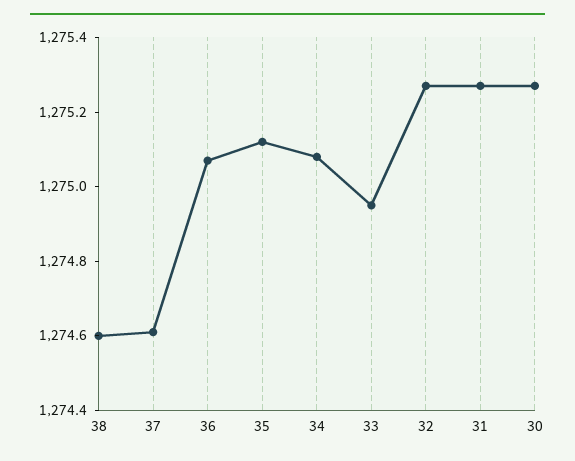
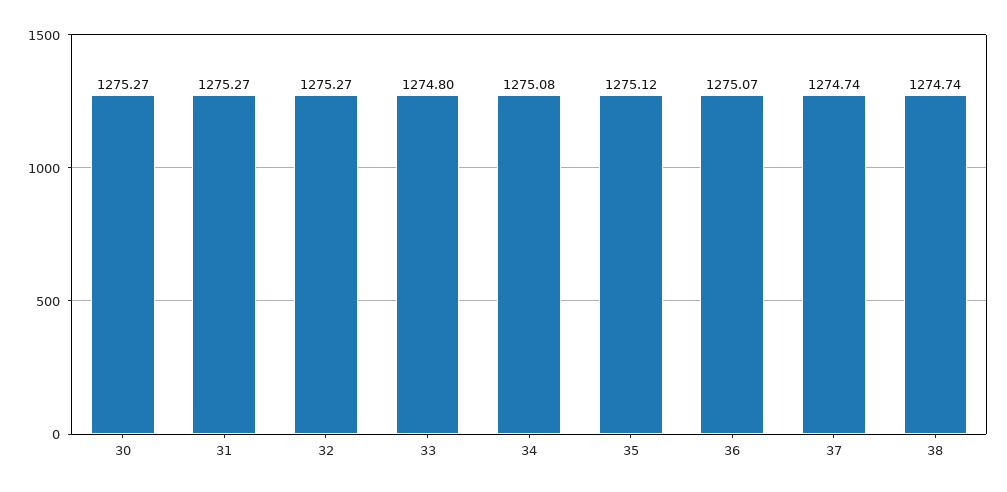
  {
-   "38": 1274.6,
+   "38": 1274.74,
-   "37": 1274.6,
+   "37": 1274.74,
    "36": 1275.07,
    "35": 1275.12,
    "34": 1275.08,
-   "33": 1274.95,
+   "33": 1274.8,
    "32": 1275.27,
    "31": 1275.27,
    "30": 1275.27
  }

